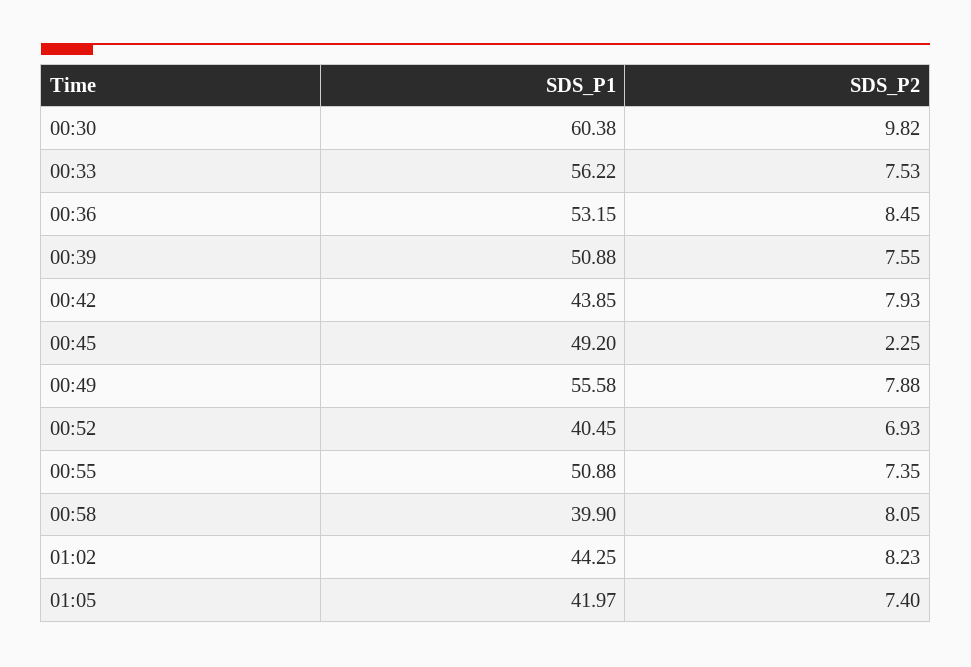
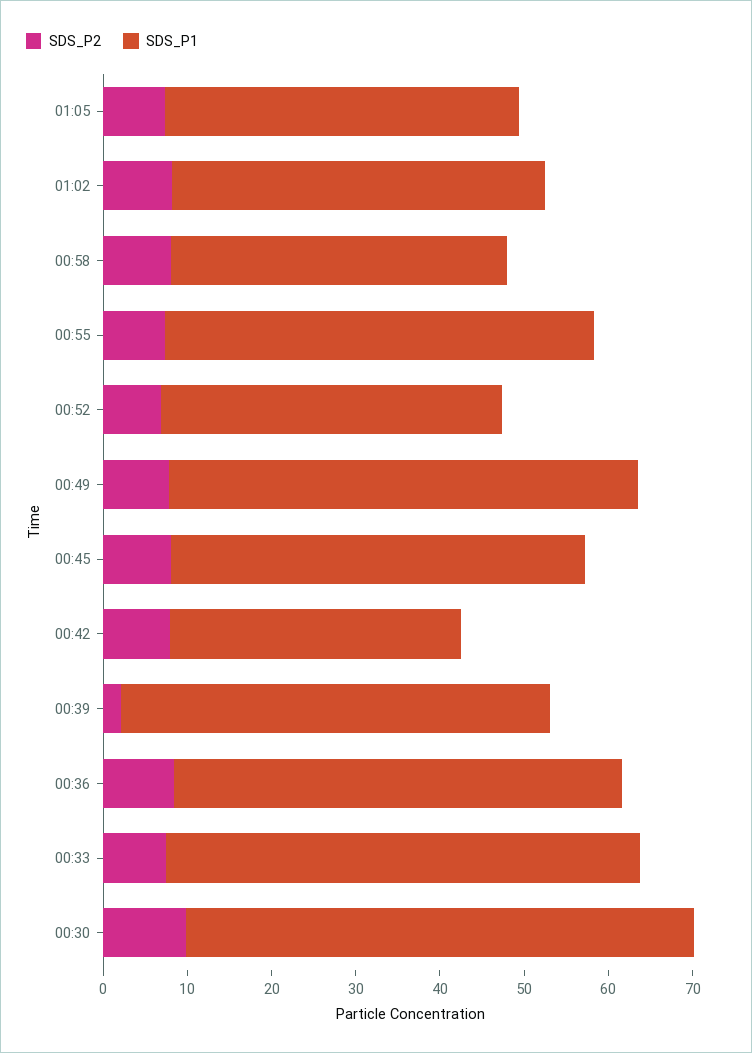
  {
    "SDS_P1": {
      "00:30": 60.38,
      "00:33": 56.22,
      "00:36": 53.15,
      "00:39": 50.88,
-     "00:42": 43.85,
+     "00:42": 34,
      "00:45": 49.2,
      "00:49": 55.58,
      "00:52": 40.45,
      "00:55": 50.88,
      "00:58": 39.9,
      "01:02": 44.25,
      "01:05": 41.97
    },
    "SDS_P2": {
      "00:30": 9.82,
      "00:33": 7.53,
      "00:36": 8.45,
-     "00:39": 7.55,
+     "00:39": 2,
      "00:42": 7.93,
-     "00:45": 2.25,
+     "00:45": 8,
      "00:49": 7.88,
      "00:52": 6.93,
      "00:55": 7.35,
      "00:58": 8.05,
      "01:02": 8.23,
      "01:05": 7.4
    }
  }

